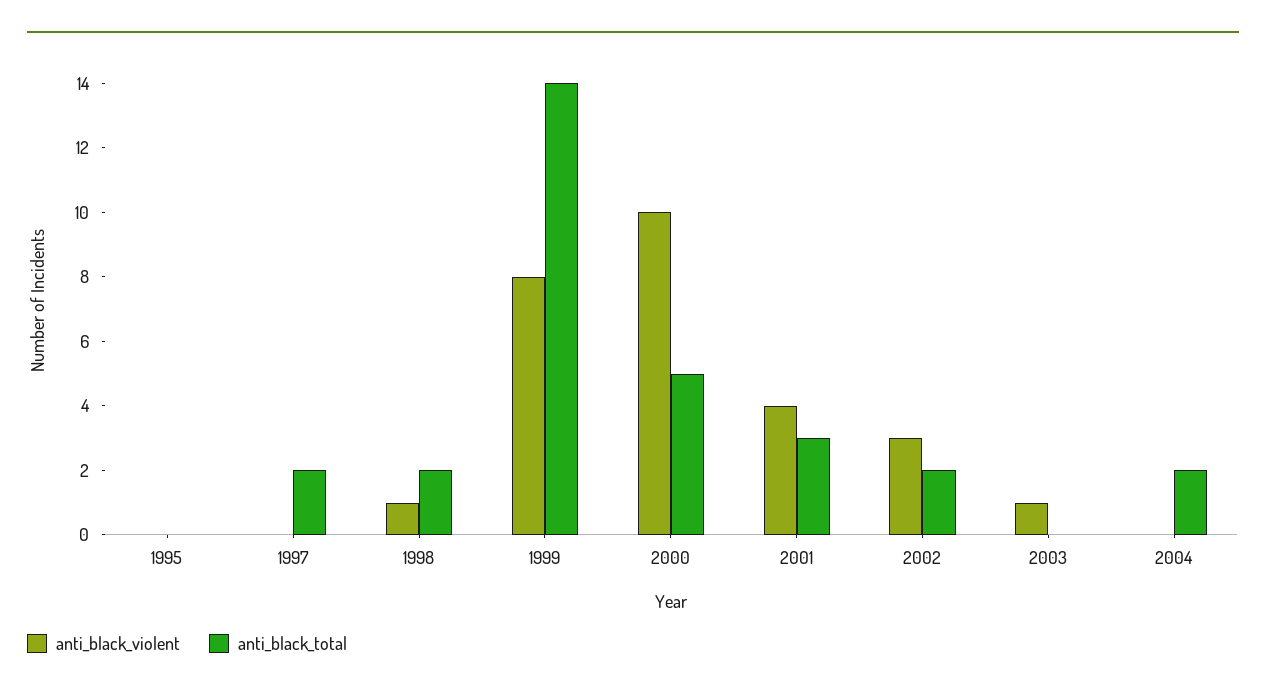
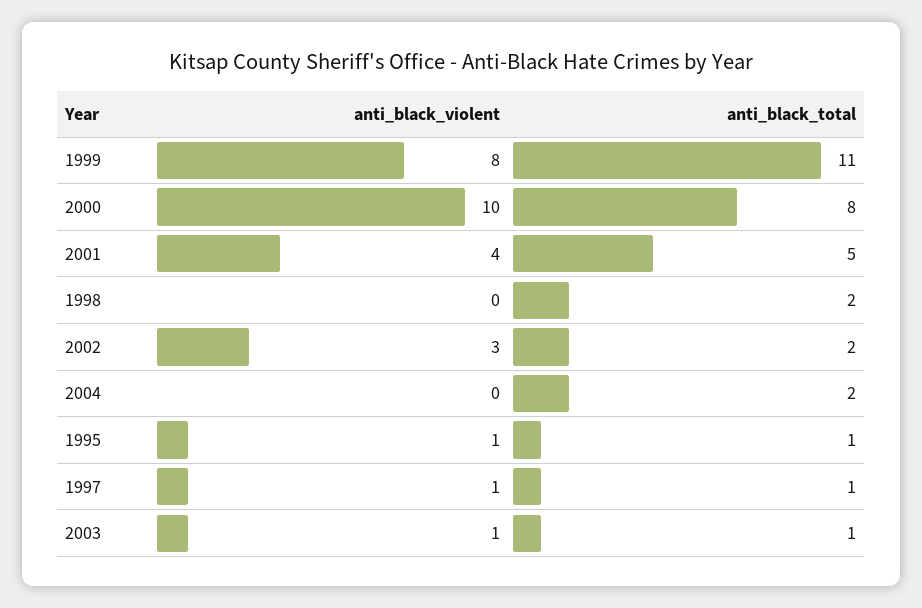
  {
    "anti_black_violent": {
-     "1995": 0,
+     "1995": 1,
-     "1997": 0,
+     "1997": 1,
-     "1998": 1,
+     "1998": 0,
      "1999": 8,
      "2000": 10,
      "2001": 4,
      "2002": 3,
      "2003": 1,
      "2004": 0
    },
    "anti_black_total": {
-     "1995": 0,
+     "1995": 1,
-     "1997": 2,
+     "1997": 1,
      "1998": 2,
-     "1999": 14,
+     "1999": 11,
-     "2000": 5,
+     "2000": 8,
-     "2001": 3,
+     "2001": 5,
      "2002": 2,
-     "2003": 0,
+     "2003": 1,
      "2004": 2
    }
  }

